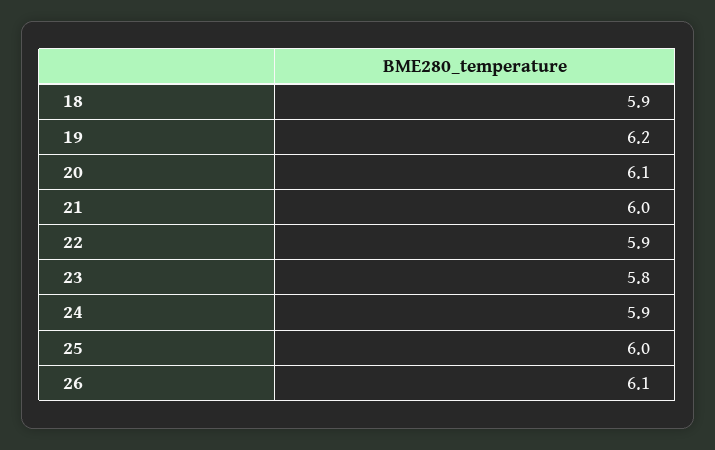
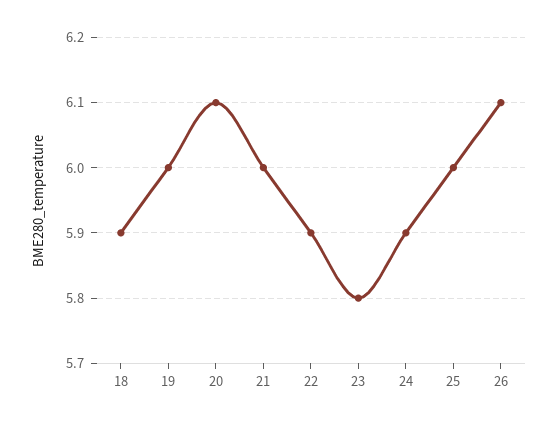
  {
    "18": 5.9,
-   "19": 6.2,
+   "19": 6,
    "20": 6.1,
    "21": 6,
    "22": 5.9,
    "23": 5.8,
    "24": 5.9,
    "25": 6,
    "26": 6.1
  }

